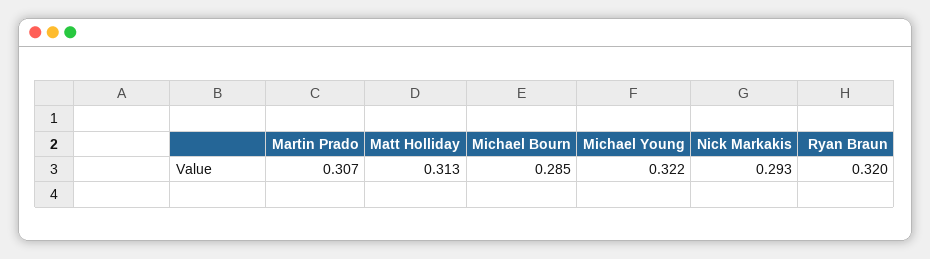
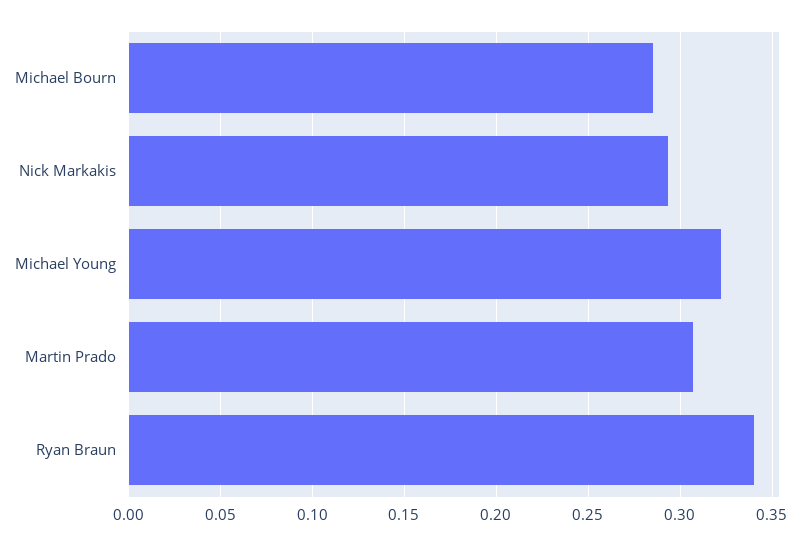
  {
    "Martin Prado": 0.307,
-   "Matt Holliday": 0.313,
    "Michael Bourn": 0.285,
    "Michael Young": 0.322,
    "Nick Markakis": 0.293,
-   "Ryan Braun": 0.32
+   "Ryan Braun": 0.34
  }

